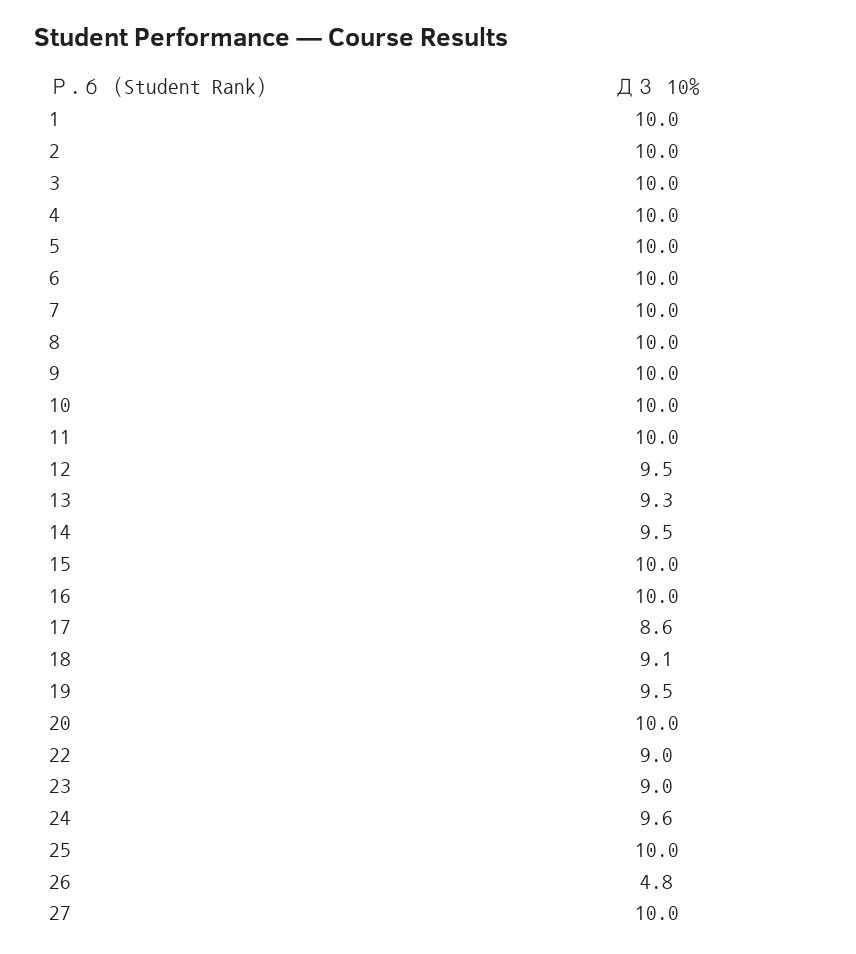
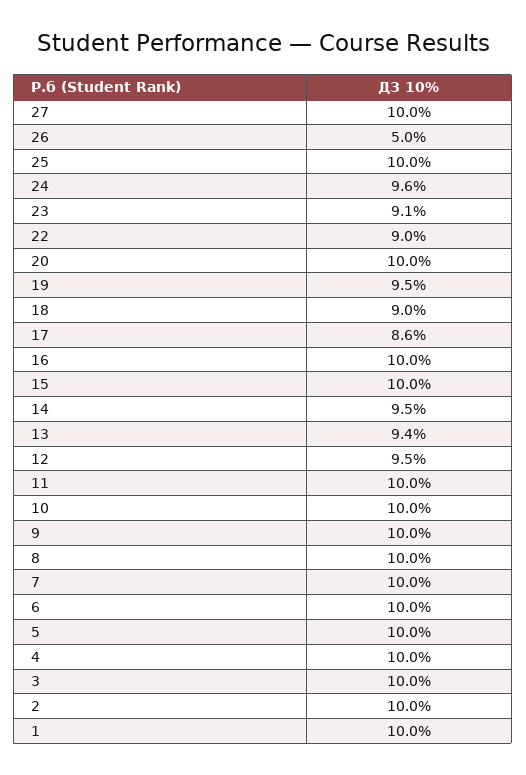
  {
    "1": 10,
    "2": 10,
    "3": 10,
    "4": 10,
    "5": 10,
    "6": 10,
    "7": 10,
    "8": 10,
    "9": 10,
    "10": 10,
    "11": 10,
    "12": 9.5,
-   "13": 9.3,
+   "13": 9.4,
    "14": 9.5,
    "15": 10,
    "16": 10,
    "17": 8.6,
-   "18": 9.1,
+   "18": 9,
    "19": 9.5,
    "20": 10,
    "22": 9,
-   "23": 9,
+   "23": 9.1,
    "24": 9.6,
    "25": 10,
-   "26": 4.8,
+   "26": 5,
    "27": 10
  }

